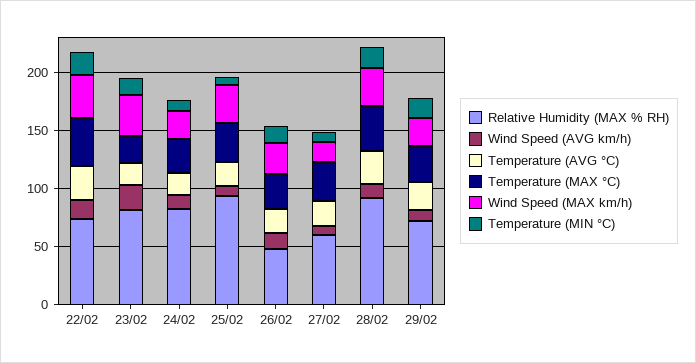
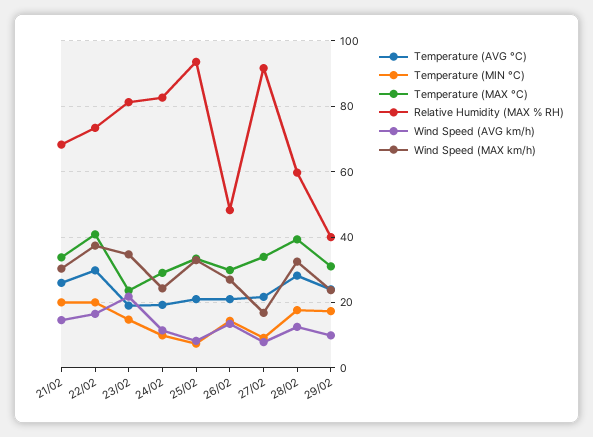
  {
    "Relative Humidity (MAX % RH)": {
      "22/02": 74,
      "23/02": 82,
      "24/02": 82,
      "25/02": 94,
      "26/02": 48,
-     "27/02": 60,
+     "27/02": 92,
-     "28/02": 90,
+     "28/02": 60,
-     "29/02": 70
+     "29/02": 40,
+     "21/02": 68
    },
    "Wind Speed (AVG km/h)": {
      "22/02": 16,
      "23/02": 22,
      "24/02": 12,
      "25/02": 8,
      "26/02": 14,
      "27/02": 8,
      "28/02": 12,
-     "29/02": 10
+     "29/02": 10,
+     "21/02": 14
    },
    "Temperature (AVG °C)": {
      "22/02": 30,
      "23/02": 20,
      "24/02": 20,
      "25/02": 22,
      "26/02": 22,
      "27/02": 22,
      "28/02": 28,
-     "29/02": 24
+     "29/02": 24,
+     "21/02": 26
    },
    "Temperature (MAX °C)": {
      "22/02": 40,
      "23/02": 24,
      "24/02": 30,
      "25/02": 34,
      "26/02": 30,
      "27/02": 34,
      "28/02": 40,
-     "29/02": 32
+     "29/02": 32,
+     "21/02": 34
    },
    "Wind Speed (MAX km/h)": {
      "22/02": 38,
      "23/02": 34,
      "24/02": 24,
      "25/02": 32,
      "26/02": 26,
      "27/02": 16,
      "28/02": 32,
-     "29/02": 24
+     "29/02": 24,
+     "21/02": 30
    },
    "Temperature (MIN °C)": {
      "22/02": 20,
      "23/02": 14,
      "24/02": 10,
      "25/02": 8,
      "26/02": 14,
      "27/02": 10,
      "28/02": 18,
-     "29/02": 18
+     "29/02": 18,
+     "21/02": 20
    }
  }

